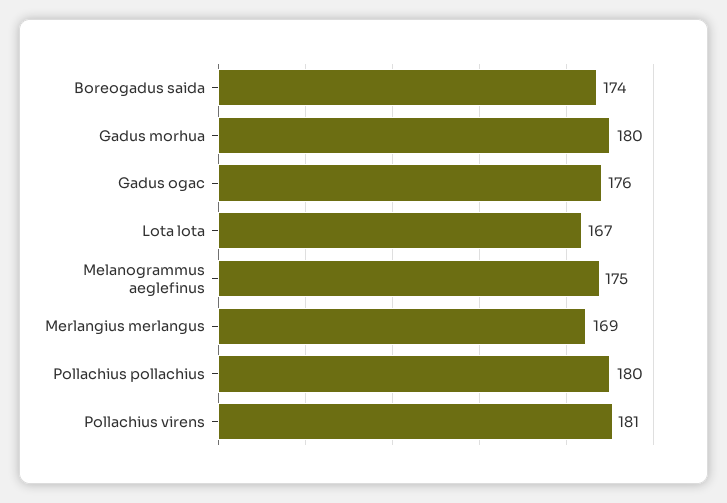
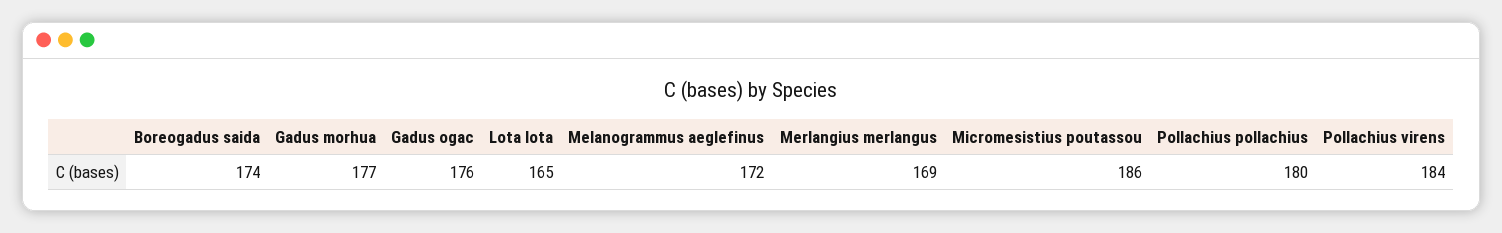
  {
    "Boreogadus saida": 174,
-   "Gadus morhua": 180,
+   "Gadus morhua": 177,
    "Gadus ogac": 176,
-   "Lota lota": 167,
+   "Lota lota": 165,
-   "Melanogrammus aeglefinus": 175,
+   "Melanogrammus aeglefinus": 172,
    "Merlangius merlangus": 169,
    "Pollachius pollachius": 180,
-   "Pollachius virens": 181
+   "Pollachius virens": 184,
+   "Micromesistius poutassou": 186
  }

